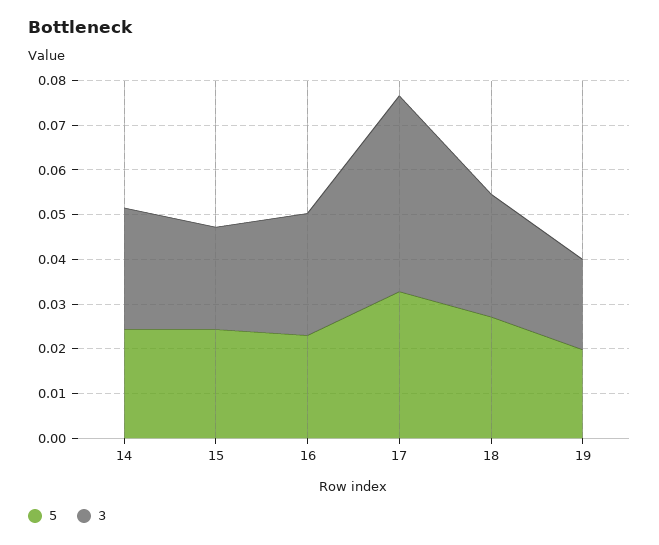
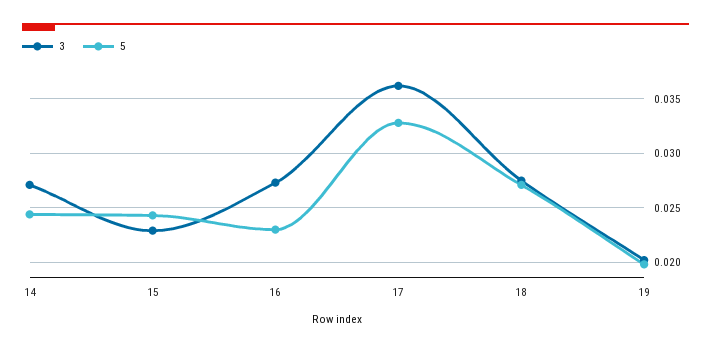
  {
    "5": {
      "14": 0.024,
      "15": 0.024,
      "16": 0.023,
      "17": 0.033,
      "18": 0.027,
      "19": 0.02
    },
    "3": {
      "14": 0.027,
      "15": 0.023,
      "16": 0.027,
-     "17": 0.044,
+     "17": 0.036,
      "18": 0.028,
      "19": 0.02
    }
  }

